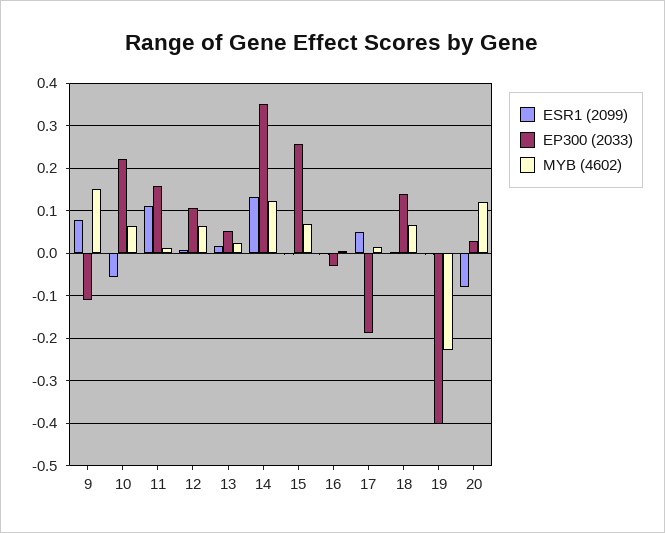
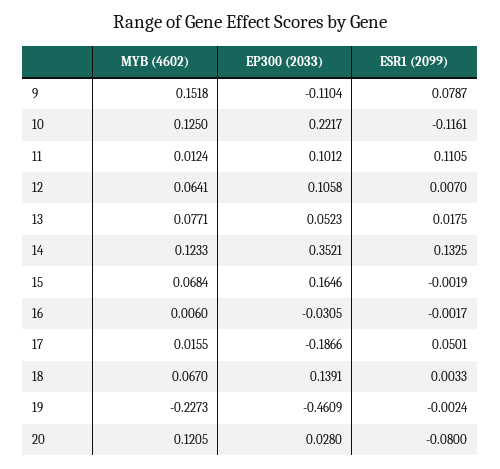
  {
    "ESR1 (2099)": {
      "9": 0.0787,
-     "10": -0.06,
+     "10": -0.1161,
      "11": 0.1105,
      "12": 0.007,
      "13": 0.0175,
      "14": 0.1325,
      "15": -0.0019,
      "16": -0.0017,
      "17": 0.0501,
      "18": 0.0033,
      "19": -0.0024,
      "20": -0.08
    },
    "EP300 (2033)": {
      "9": -0.1104,
      "10": 0.2217,
-     "11": 0.16,
+     "11": 0.1012,
      "12": 0.1058,
      "13": 0.0523,
      "14": 0.3521,
-     "15": 0.26,
+     "15": 0.1646,
      "16": -0.0305,
      "17": -0.1866,
      "18": 0.1391,
-     "19": -0.4,
+     "19": -0.4609,
      "20": 0.028
    },
    "MYB (4602)": {
      "9": 0.1518,
-     "10": 0.06,
+     "10": 0.125,
      "11": 0.0124,
      "12": 0.0641,
-     "13": 0.02,
+     "13": 0.0771,
      "14": 0.1233,
      "15": 0.0684,
      "16": 0.006,
      "17": 0.0155,
      "18": 0.067,
      "19": -0.2273,
      "20": 0.1205
    }
  }

